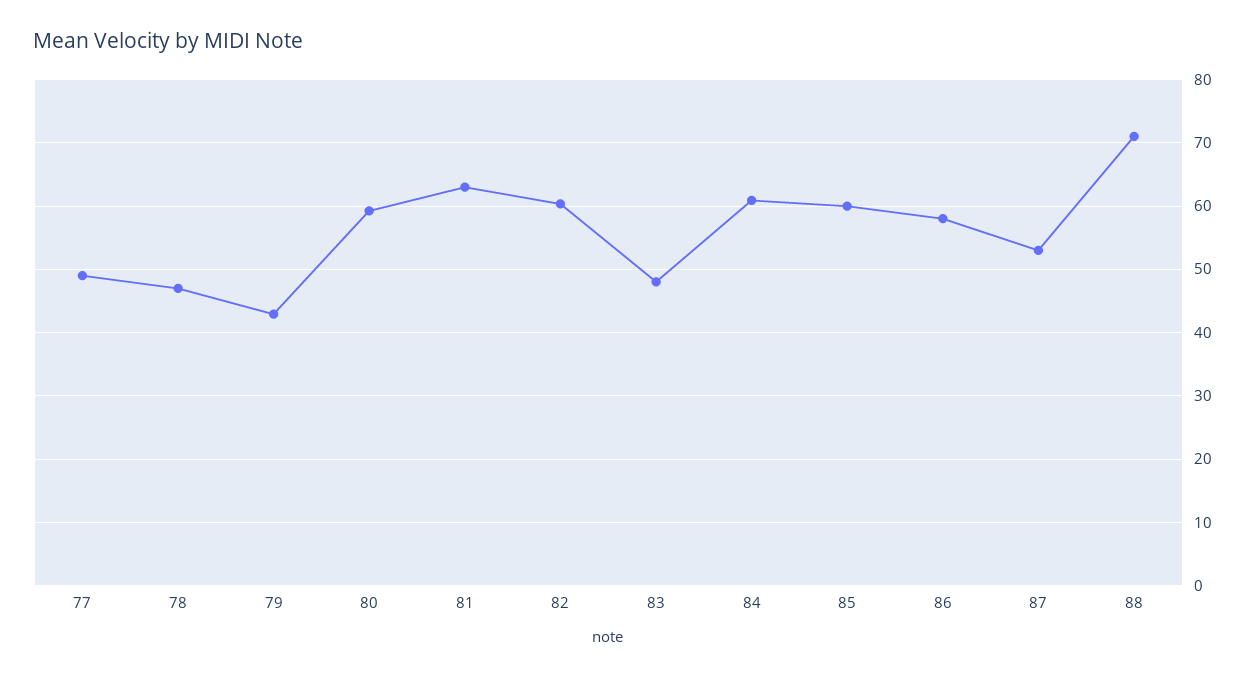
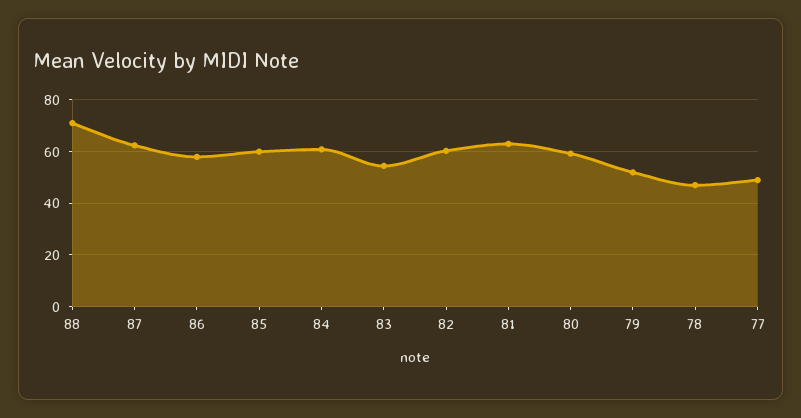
  {
    "77": 49,
    "78": 47,
-   "79": 43,
+   "79": 52.5,
    "80": 59,
    "81": 63,
    "82": 60,
-   "83": 48,
+   "83": 55,
    "84": 61,
    "85": 60,
    "86": 58,
-   "87": 53,
+   "87": 62.5,
    "88": 71
  }

